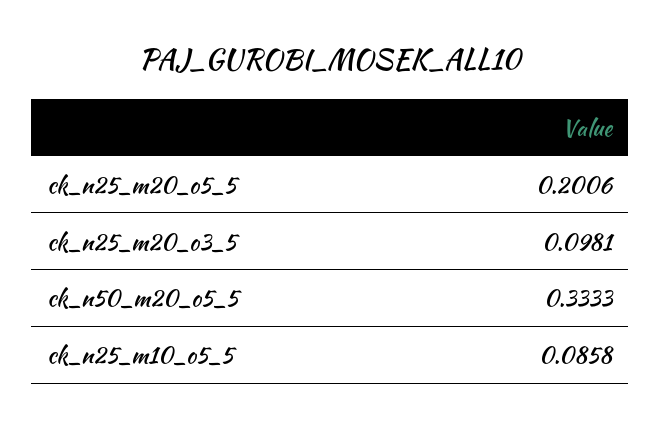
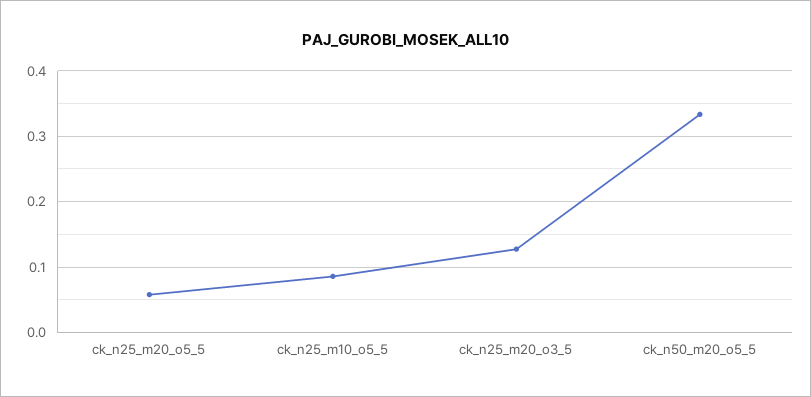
  {
-   "ck_n25_m20_o5_5": 0.2006,
+   "ck_n25_m20_o5_5": 0.06,
-   "ck_n25_m20_o3_5": 0.0981,
+   "ck_n25_m20_o3_5": 0.13,
    "ck_n50_m20_o5_5": 0.3333,
    "ck_n25_m10_o5_5": 0.0858
  }

